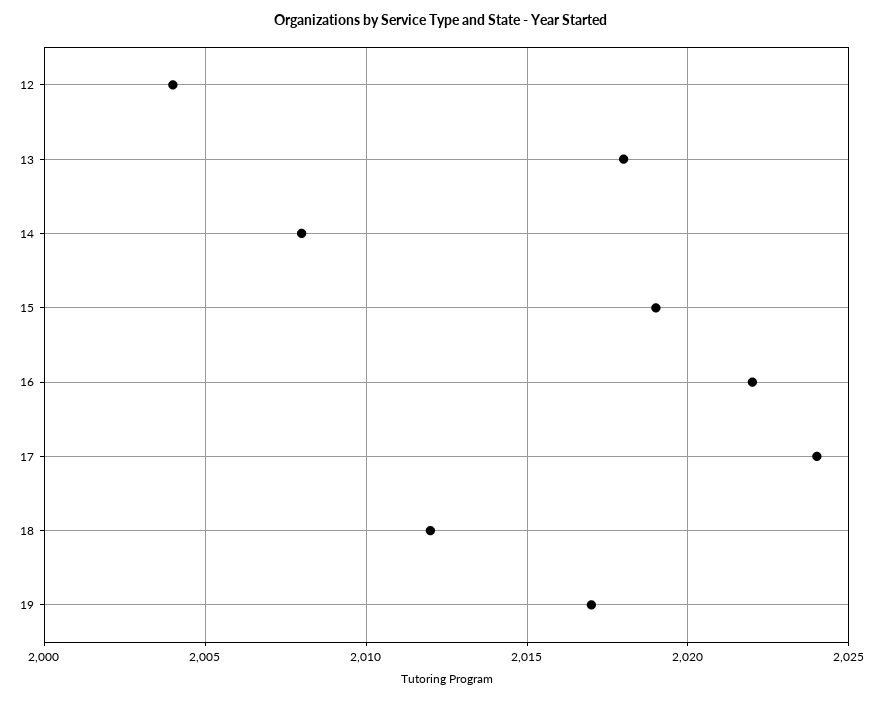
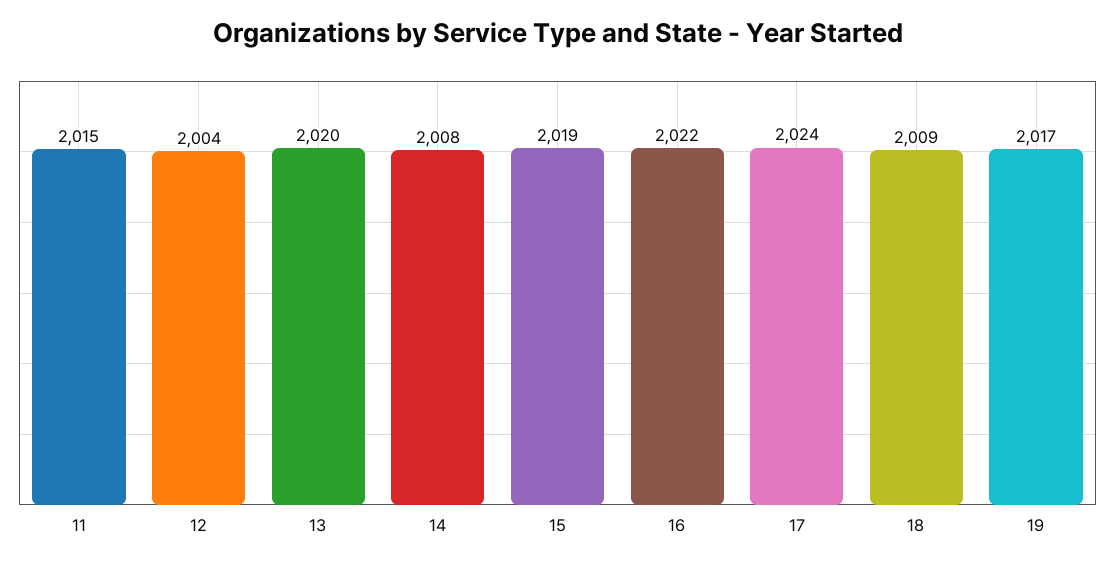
  {
    "12": 2004,
-   "13": 2018,
+   "13": 2020,
    "14": 2008,
    "15": 2019,
    "16": 2022,
    "17": 2024,
-   "18": 2012,
+   "18": 2009,
-   "19": 2017
+   "19": 2017,
+   "11": 2015
  }

